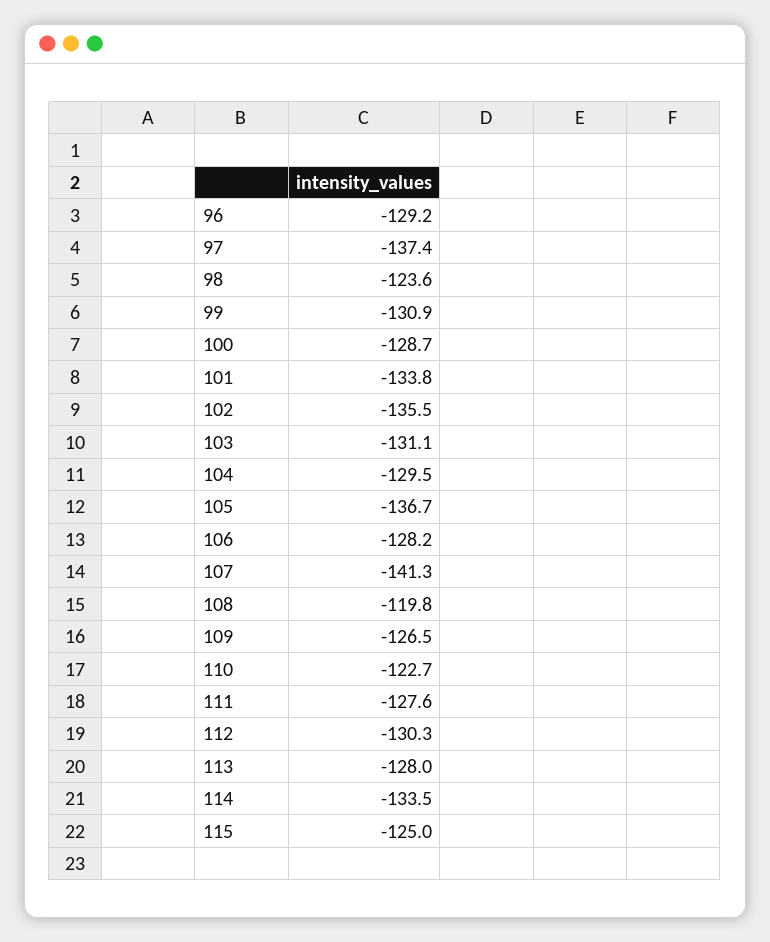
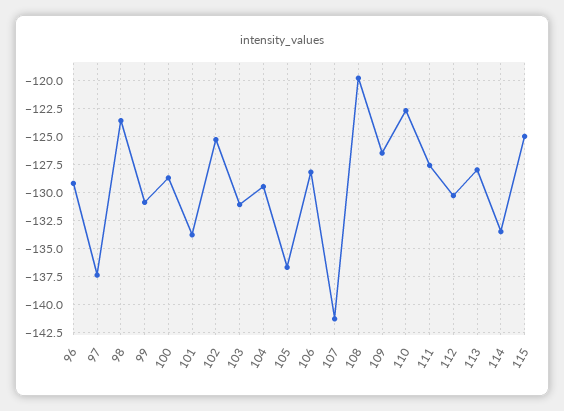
  {
    "96": -129.2,
    "97": -137.4,
    "98": -123.6,
    "99": -130.9,
    "100": -128.7,
    "101": -133.8,
-   "102": -135.5,
+   "102": -125,
    "103": -131.1,
    "104": -129.5,
    "105": -136.7,
    "106": -128.2,
    "107": -141.3,
    "108": -119.8,
    "109": -126.5,
    "110": -122.7,
    "111": -127.6,
    "112": -130.3,
    "113": -128,
    "114": -133.5,
    "115": -125
  }

